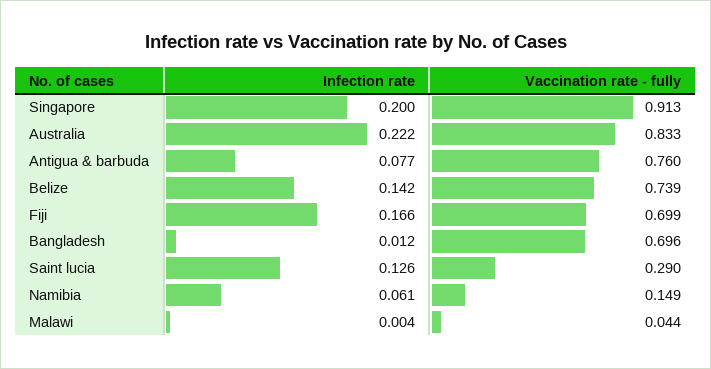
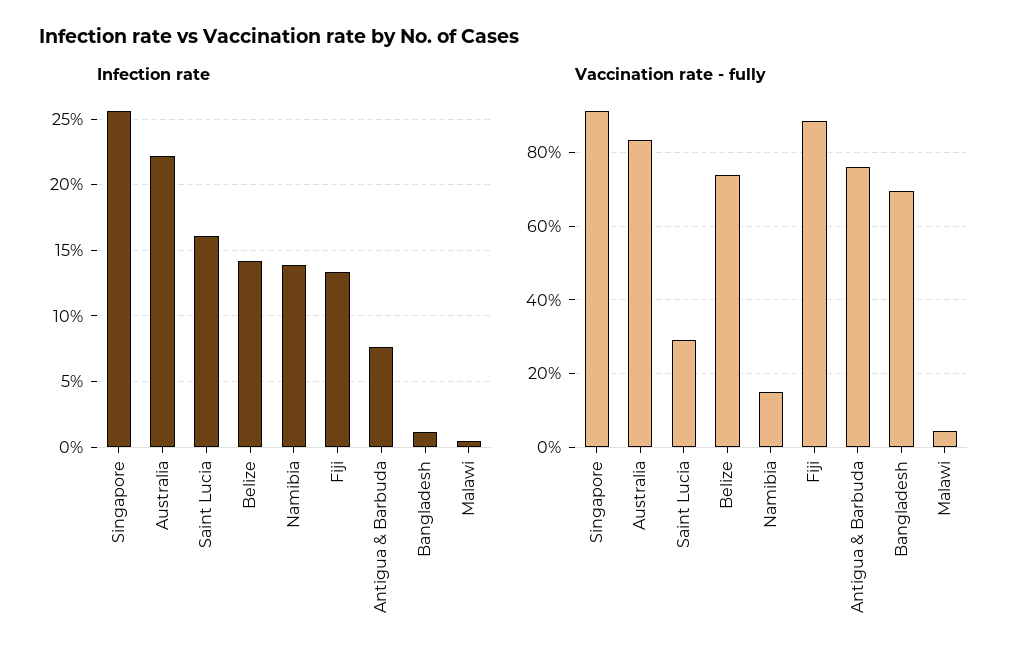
  {
    "Infection rate": {
-     "Singapore": 0.2,
+     "Singapore": 0.255,
      "Australia": 0.222,
      "Antigua & barbuda": 0.077,
      "Belize": 0.142,
-     "Fiji": 0.166,
+     "Fiji": 0.135,
      "Bangladesh": 0.012,
-     "Saint lucia": 0.126,
+     "Saint lucia": 0.16,
-     "Namibia": 0.061,
+     "Namibia": 0.14,
      "Malawi": 0.004
    },
    "Vaccination rate - fully": {
      "Singapore": 0.913,
      "Australia": 0.833,
      "Antigua & barbuda": 0.76,
      "Belize": 0.739,
-     "Fiji": 0.699,
+     "Fiji": 0.88,
      "Bangladesh": 0.696,
      "Saint lucia": 0.29,
      "Namibia": 0.149,
      "Malawi": 0.044
    }
  }

